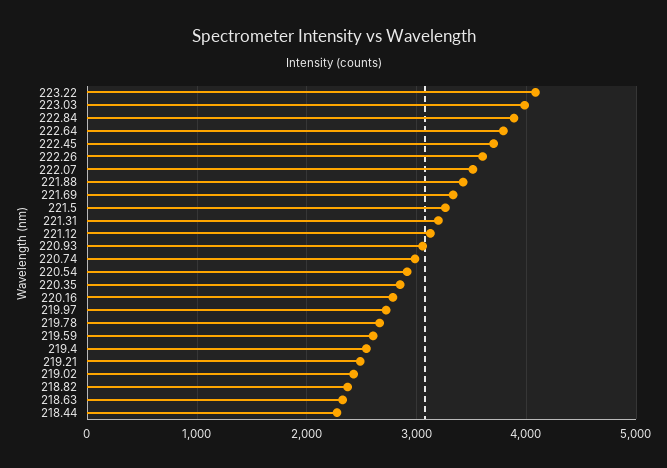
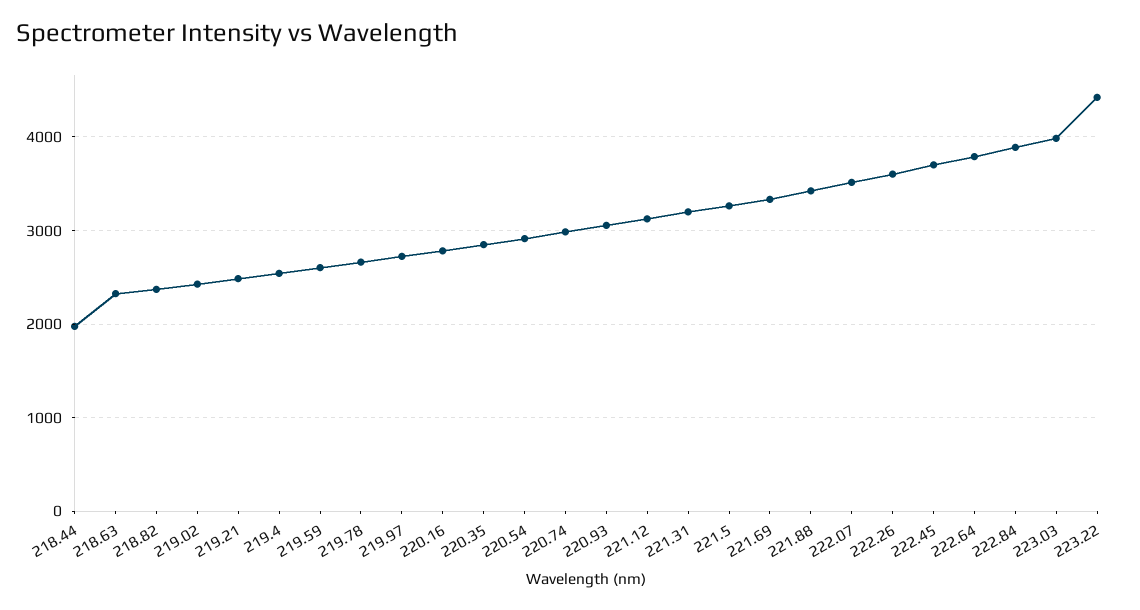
  {
-   "223.22": 4100,
+   "223.22": 4400,
    "223.03": 4000,
    "222.84": 3900,
    "222.64": 3800,
    "222.45": 3700,
    "222.26": 3600,
    "222.07": 3500,
    "221.88": 3400,
    "221.69": 3300,
    "221.5": 3300,
    "221.31": 3200,
    "221.12": 3100,
    "220.93": 3100,
    "220.74": 3000,
    "220.54": 2900,
    "220.35": 2900,
    "220.16": 2800,
    "219.97": 2700,
    "219.78": 2700,
    "219.59": 2600,
    "219.4": 2500,
    "219.21": 2500,
    "219.02": 2400,
    "218.82": 2400,
    "218.63": 2300,
-   "218.44": 2300
+   "218.44": 2000
  }

